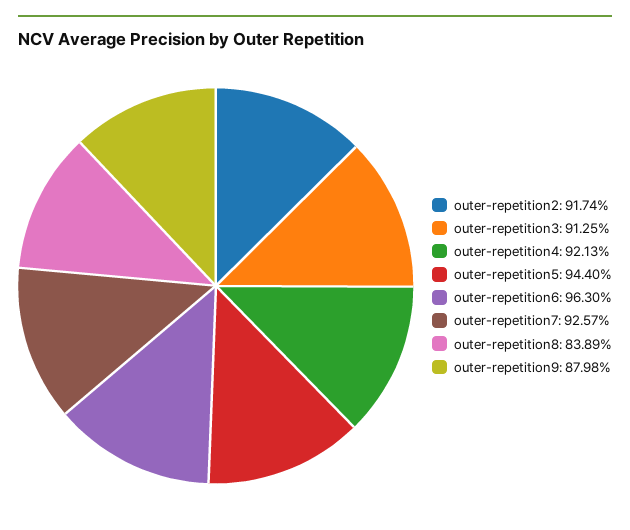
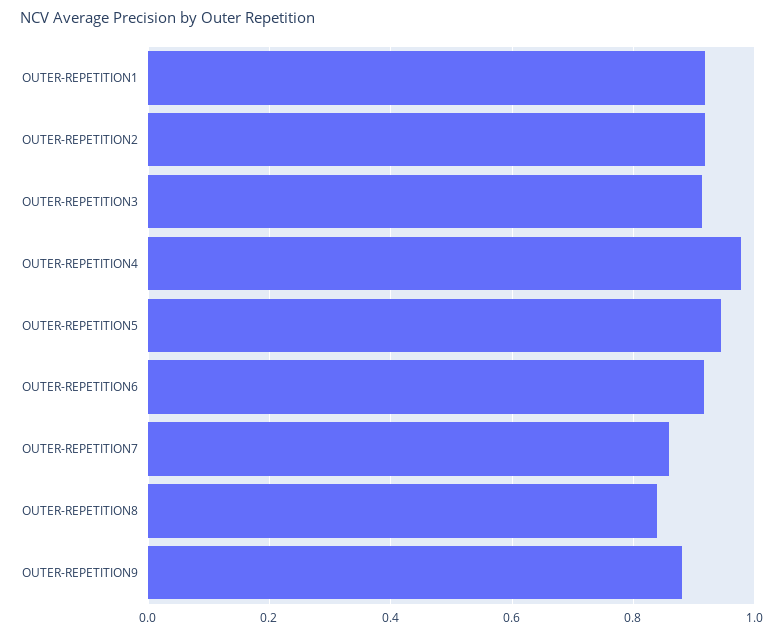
  {
    "outer-repetition2": 0.9174,
    "outer-repetition3": 0.9125,
-   "outer-repetition4": 0.9213,
+   "outer-repetition4": 0.98,
    "outer-repetition5": 0.944,
-   "outer-repetition6": 0.963,
+   "outer-repetition6": 0.92,
-   "outer-repetition7": 0.9257,
+   "outer-repetition7": 0.86,
    "outer-repetition8": 0.8389,
-   "outer-repetition9": 0.8798
+   "outer-repetition9": 0.8798,
+   "OUTER-REPETITION1": 0.92
  }

